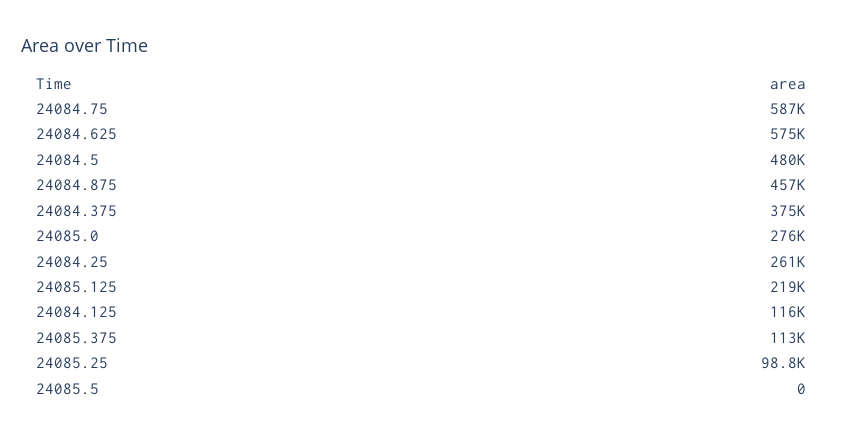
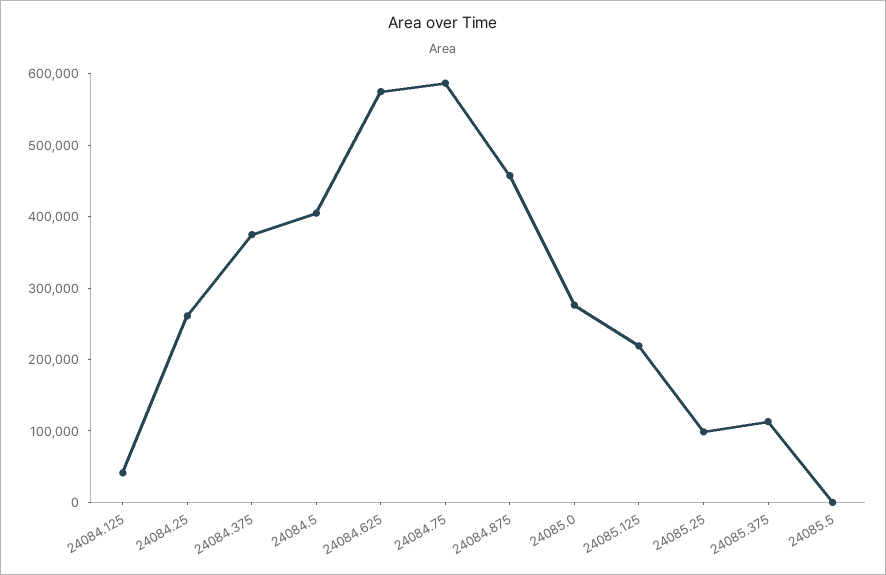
  {
    "24084.75": 587000,
    "24084.625": 575000,
-   "24084.5": 480000,
+   "24084.5": 400000,
    "24084.875": 457000,
    "24084.375": 375000,
    "24085.0": 276000,
    "24084.25": 261000,
    "24085.125": 219000,
-   "24084.125": 116000,
+   "24084.125": 40000,
    "24085.375": 113000,
    "24085.25": 98800,
    "24085.5": 0
  }

